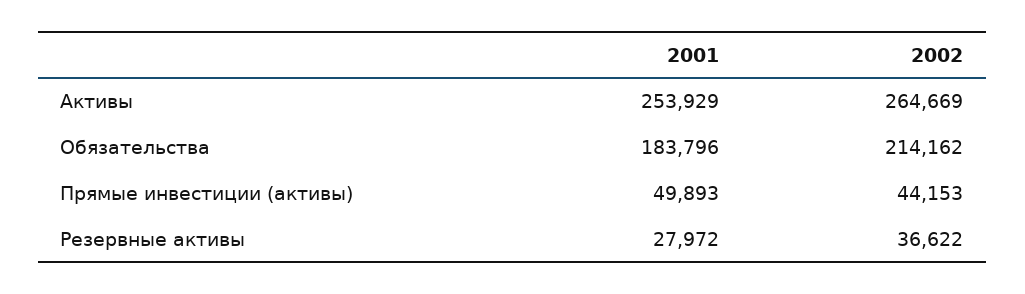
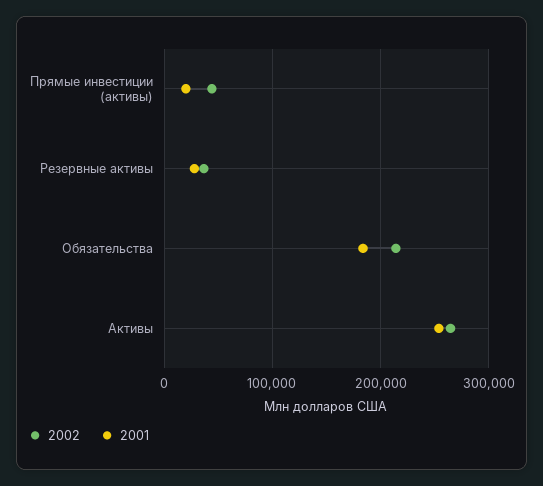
  {
    "2001": {
      "Активы": 253929,
      "Обязательства": 183796,
-     "Прямые инвестиции (активы)": 49893,
+     "Прямые инвестиции (активы)": 20000,
      "Резервные активы": 27972
    },
    "2002": {
      "Активы": 264669,
      "Обязательства": 214162,
      "Прямые инвестиции (активы)": 44153,
      "Резервные активы": 36622
    }
  }

